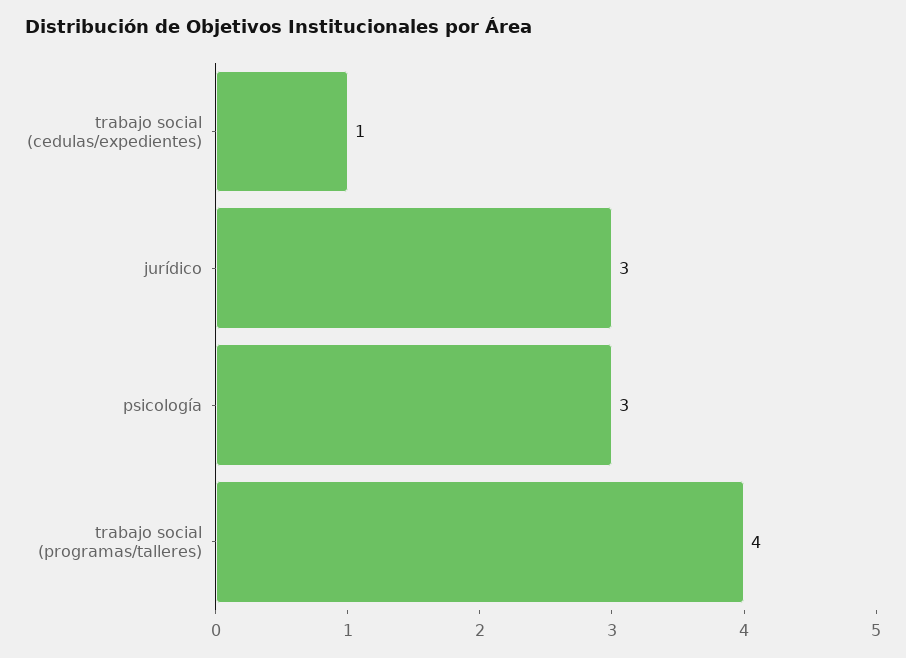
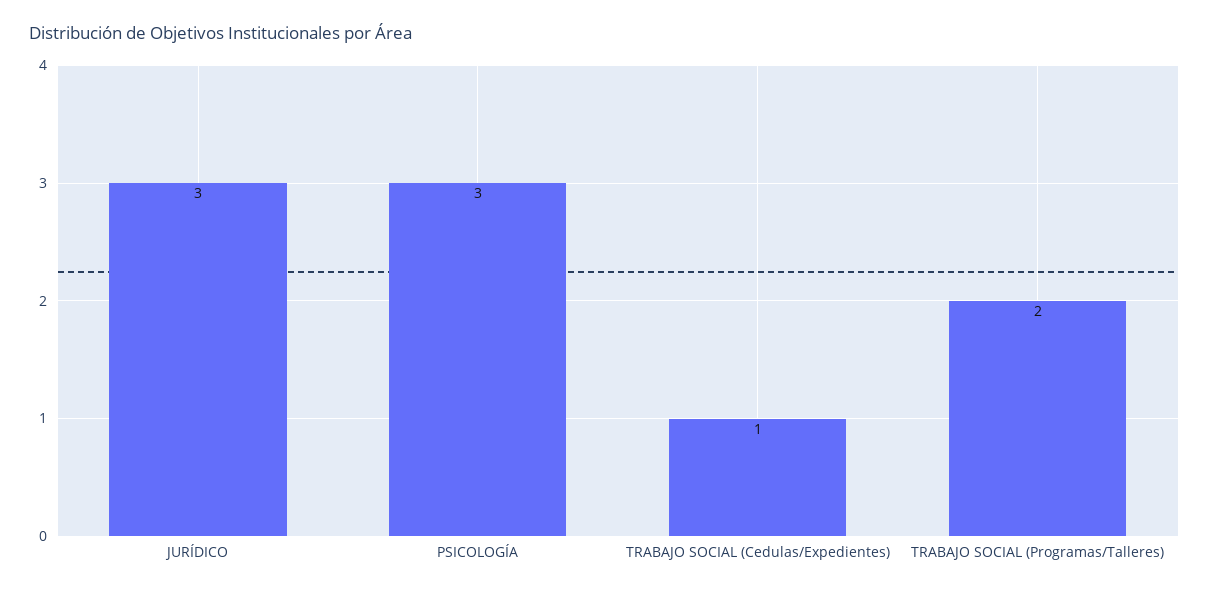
  {
    "trabajo social (cedulas/expedientes)": 1,
    "jurídico": 3,
    "psicología": 3,
-   "trabajo social (programas/talleres)": 4
+   "trabajo social (programas/talleres)": 2
  }

